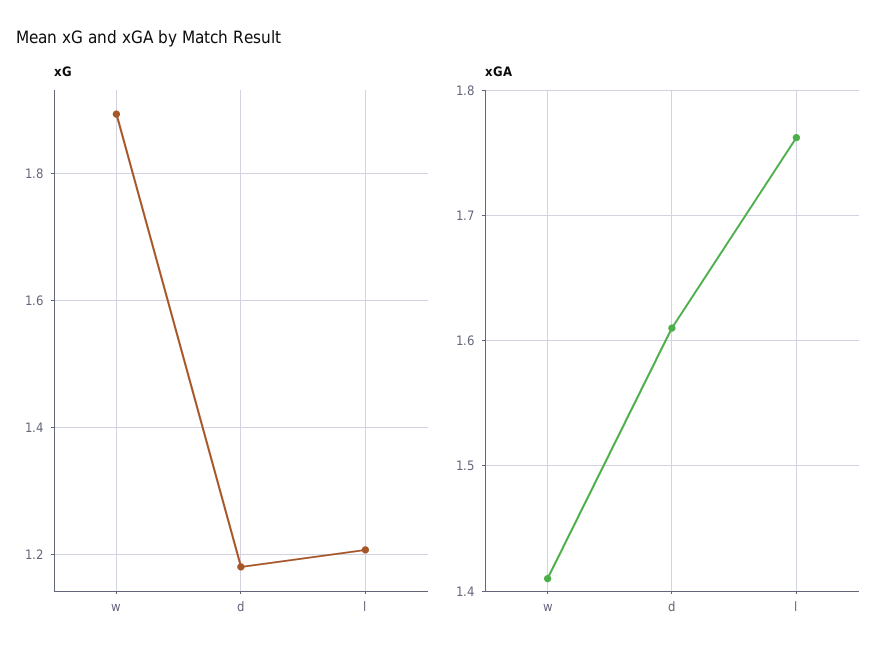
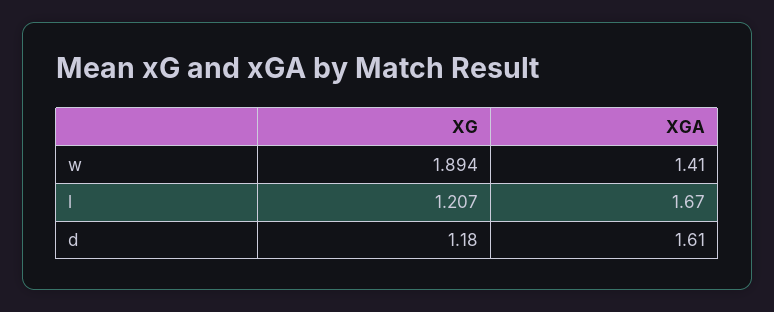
  {
    "xG": {
      "w": 1.894,
      "d": 1.18,
      "l": 1.207
    },
    "xGA": {
      "w": 1.41,
      "d": 1.61,
-     "l": 1.76
+     "l": 1.67
    }
  }

